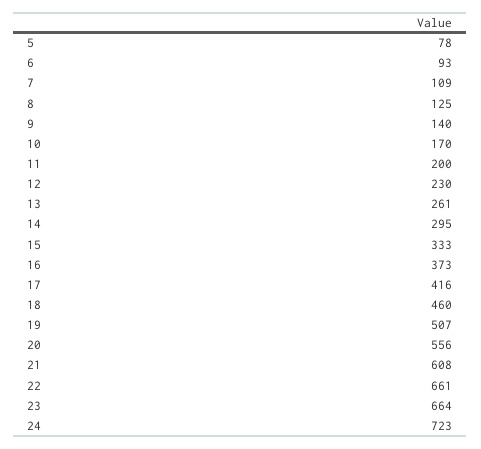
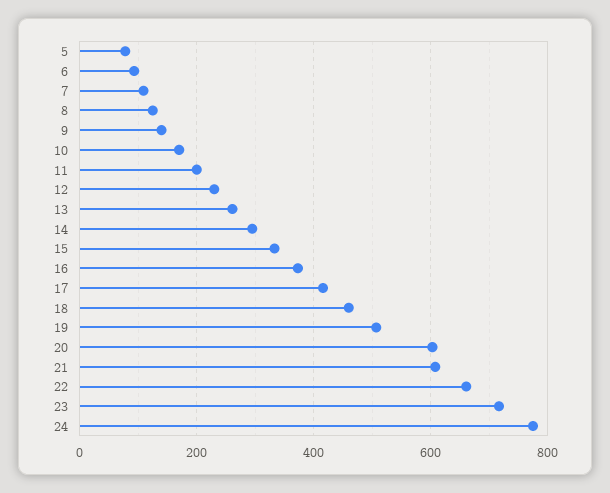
  {
    "5": 78,
    "6": 93,
    "7": 109,
    "8": 125,
    "9": 140,
    "10": 170,
    "11": 200,
    "12": 230,
    "13": 261,
    "14": 295,
    "15": 333,
    "16": 373,
    "17": 416,
    "18": 460,
    "19": 507,
-   "20": 556,
+   "20": 600,
    "21": 608,
    "22": 661,
-   "23": 664,
+   "23": 720,
-   "24": 723
+   "24": 780
  }

